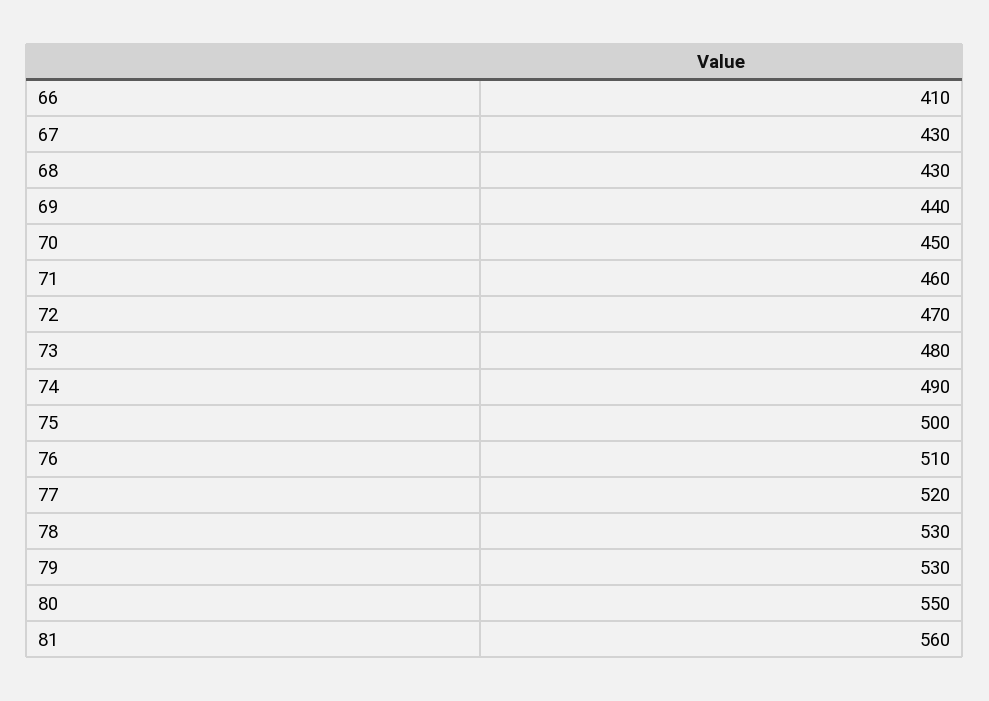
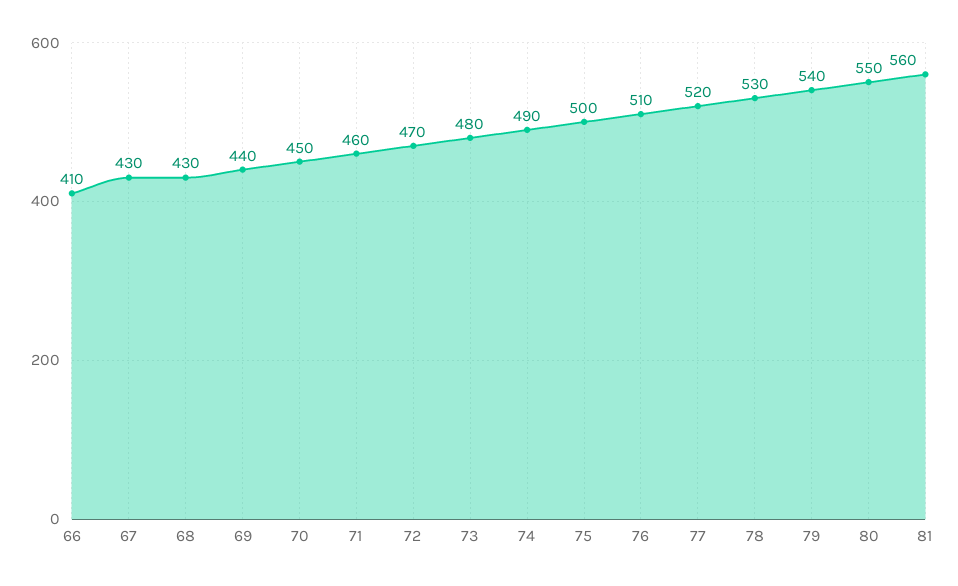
  {
    "66": 410,
    "67": 430,
    "68": 430,
    "69": 440,
    "70": 450,
    "71": 460,
    "72": 470,
    "73": 480,
    "74": 490,
    "75": 500,
    "76": 510,
    "77": 520,
    "78": 530,
-   "79": 530,
+   "79": 540,
    "80": 550,
    "81": 560
  }

